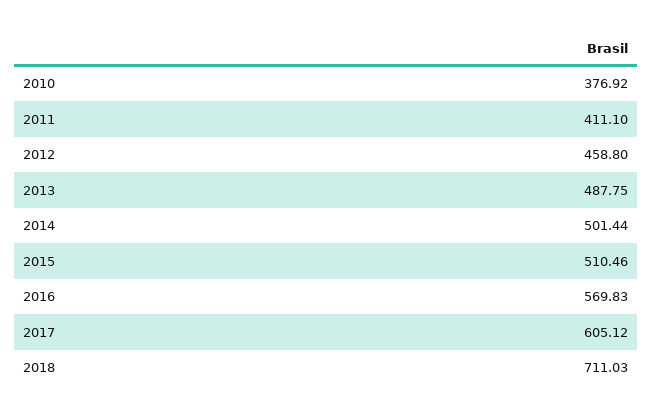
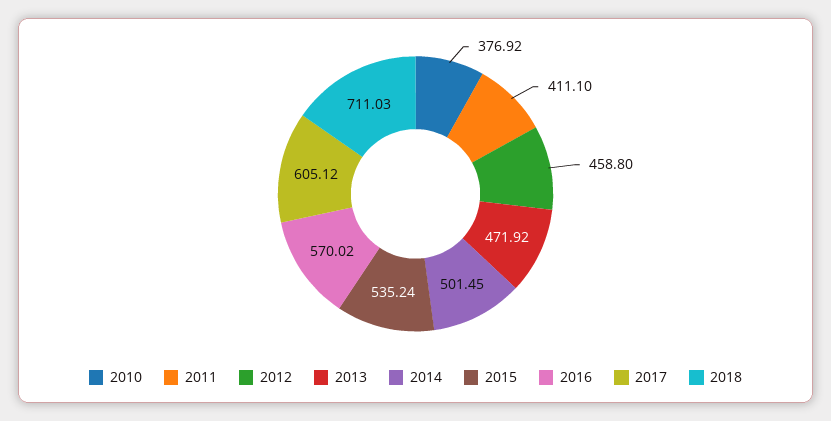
  {
    "2010": 376.92,
    "2011": 411.1,
    "2012": 458.8,
-   "2013": 487.75,
+   "2013": 471.92,
-   "2014": 501.44,
+   "2014": 501.45,
-   "2015": 510.46,
+   "2015": 535.24,
-   "2016": 569.83,
+   "2016": 570.02,
    "2017": 605.12,
    "2018": 711.03
  }

